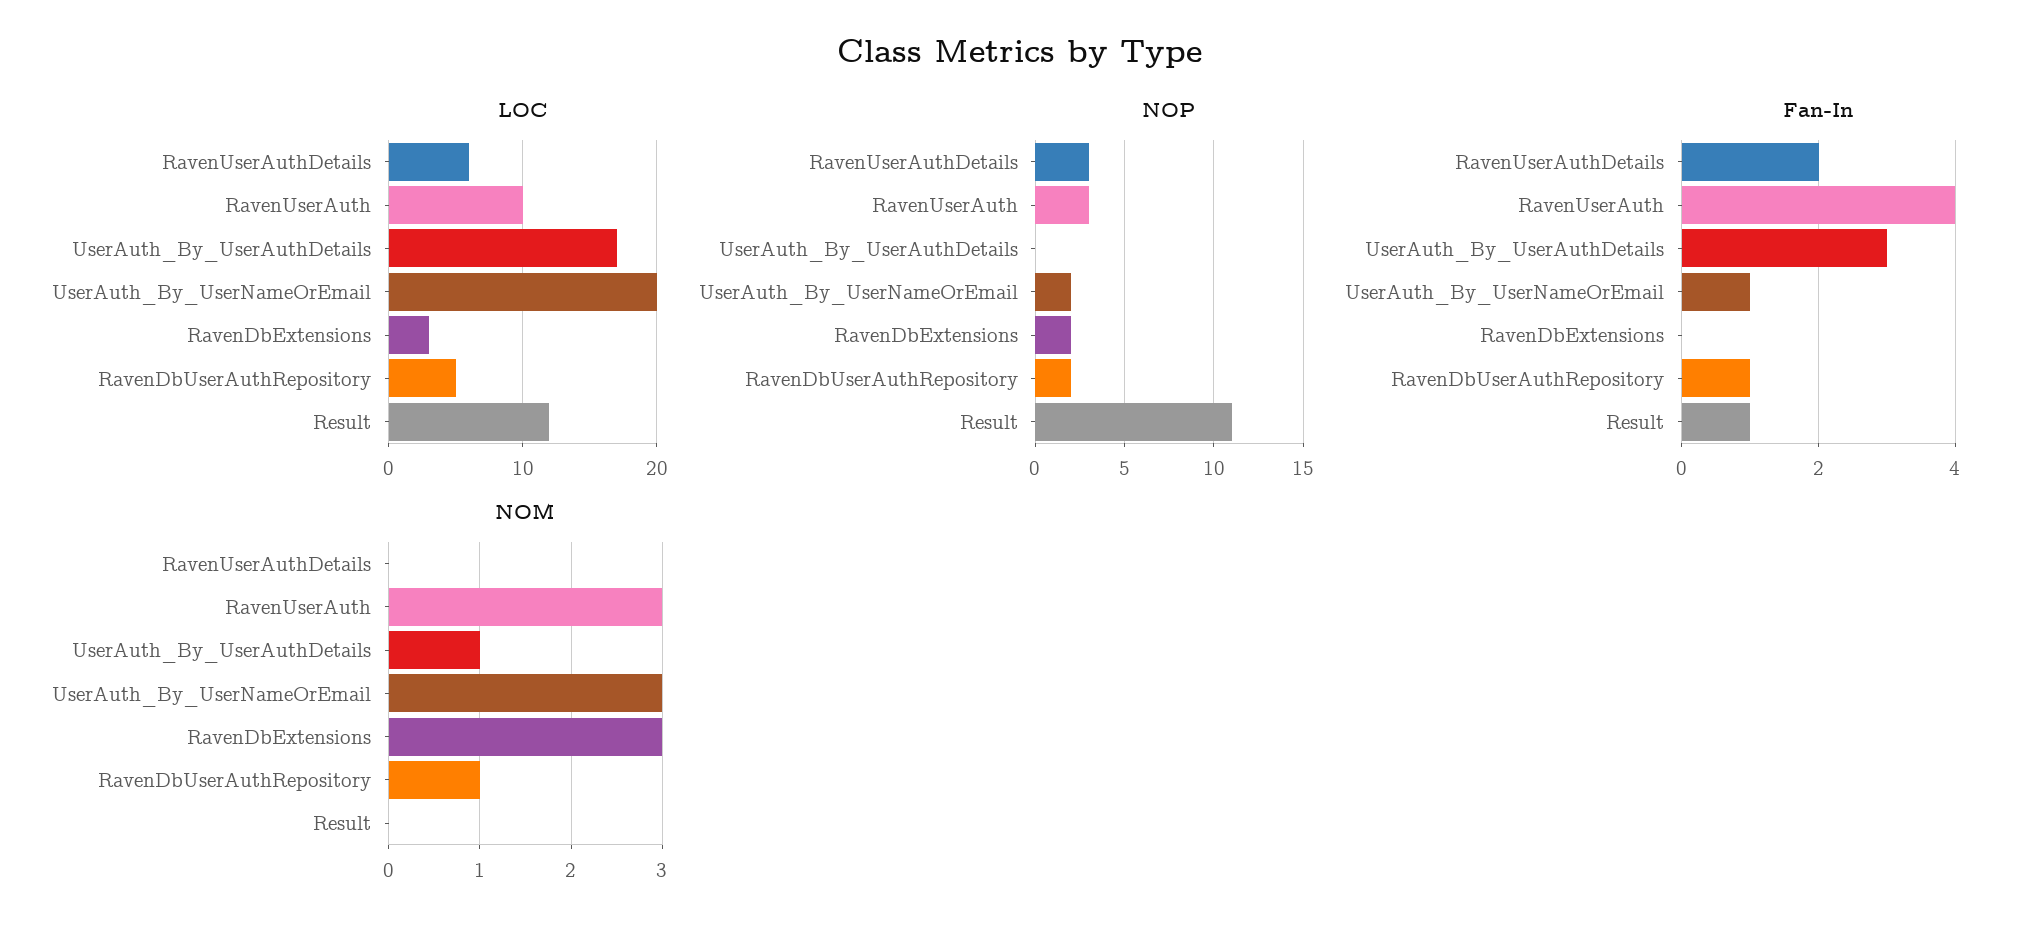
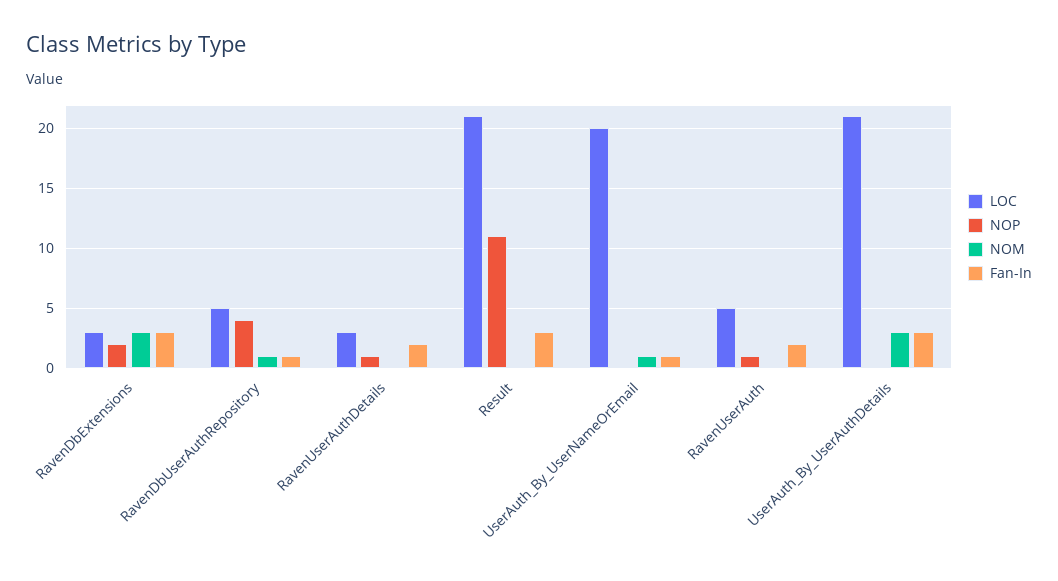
  {
    "LOC": {
-     "RavenUserAuthDetails": 6,
+     "RavenUserAuthDetails": 3,
-     "RavenUserAuth": 10,
+     "RavenUserAuth": 5,
-     "UserAuth_By_UserAuthDetails": 17,
+     "UserAuth_By_UserAuthDetails": 21,
      "UserAuth_By_UserNameOrEmail": 20,
      "RavenDbExtensions": 3,
      "RavenDbUserAuthRepository": 5,
-     "Result": 12
+     "Result": 21
    },
    "NOP": {
-     "RavenUserAuthDetails": 3,
+     "RavenUserAuthDetails": 1,
-     "RavenUserAuth": 3,
+     "RavenUserAuth": 1,
      "UserAuth_By_UserAuthDetails": 0,
-     "UserAuth_By_UserNameOrEmail": 2,
+     "UserAuth_By_UserNameOrEmail": 0,
      "RavenDbExtensions": 2,
-     "RavenDbUserAuthRepository": 2,
+     "RavenDbUserAuthRepository": 4,
      "Result": 11
    },
    "Fan-In": {
      "RavenUserAuthDetails": 2,
-     "RavenUserAuth": 4,
+     "RavenUserAuth": 2,
      "UserAuth_By_UserAuthDetails": 3,
      "UserAuth_By_UserNameOrEmail": 1,
-     "RavenDbExtensions": 0,
+     "RavenDbExtensions": 3,
      "RavenDbUserAuthRepository": 1,
-     "Result": 1
+     "Result": 3
    },
    "NOM": {
      "RavenUserAuthDetails": 0,
-     "RavenUserAuth": 3,
+     "RavenUserAuth": 0,
-     "UserAuth_By_UserAuthDetails": 1,
+     "UserAuth_By_UserAuthDetails": 3,
-     "UserAuth_By_UserNameOrEmail": 3,
+     "UserAuth_By_UserNameOrEmail": 1,
      "RavenDbExtensions": 3,
      "RavenDbUserAuthRepository": 1,
      "Result": 0
    }
  }

